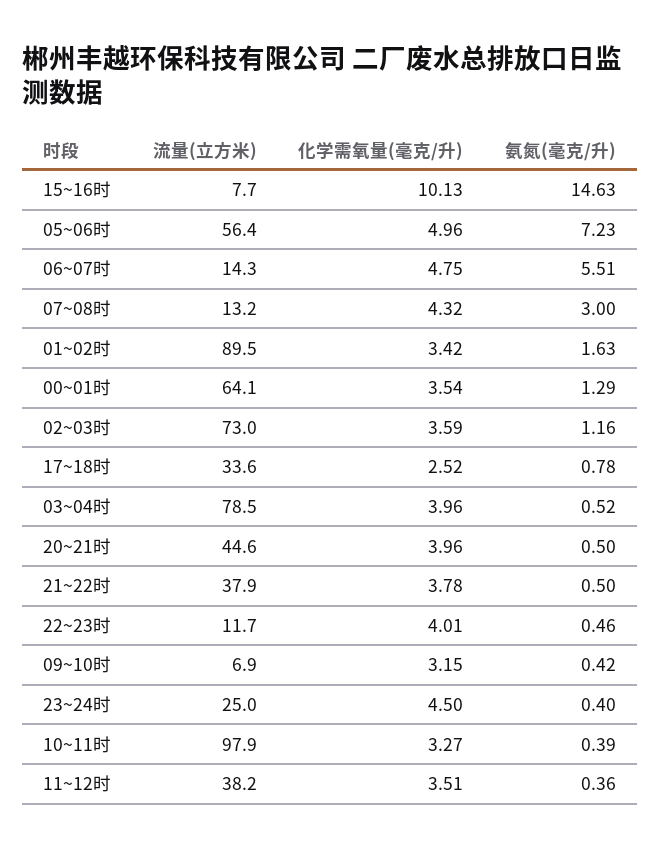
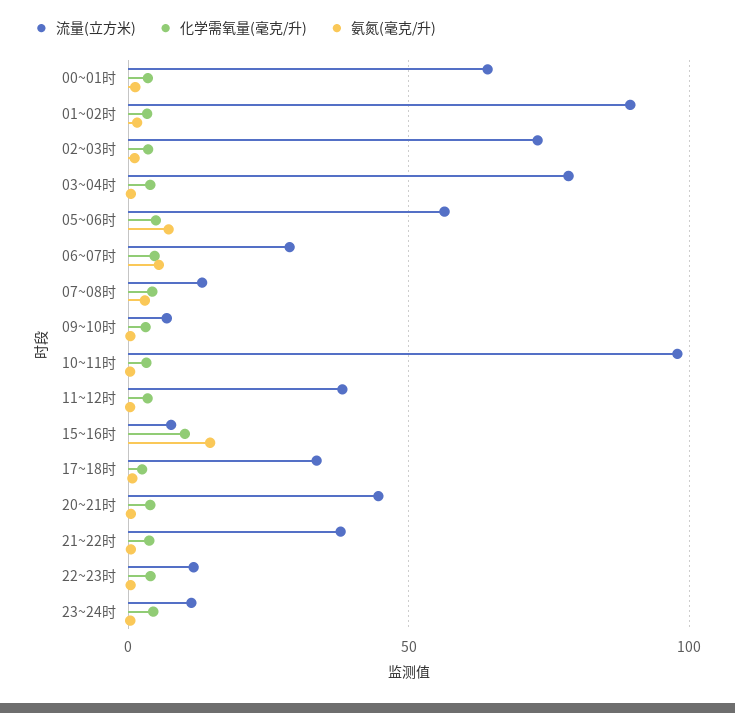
  {
    "流量(立方米)": {
      "15~16时": 7.7,
      "05~06时": 56.4,
-     "06~07时": 14.3,
+     "06~07时": 30,
      "07~08时": 13.2,
      "01~02时": 89.5,
      "00~01时": 64.1,
      "02~03时": 73,
      "17~18时": 33.6,
      "03~04时": 78.5,
      "20~21时": 44.6,
      "21~22时": 37.9,
      "22~23时": 11.7,
      "09~10时": 6.9,
-     "23~24时": 25,
+     "23~24时": 10,
      "10~11时": 97.9,
      "11~12时": 38.2
    },
    "化学需氧量(毫克/升)": {
      "15~16时": 10.13,
      "05~06时": 4.96,
      "06~07时": 4.75,
      "07~08时": 4.32,
      "01~02时": 3.42,
      "00~01时": 3.54,
      "02~03时": 3.59,
      "17~18时": 2.52,
      "03~04时": 3.96,
      "20~21时": 3.96,
      "21~22时": 3.78,
      "22~23时": 4.01,
      "09~10时": 3.15,
      "23~24时": 4.5,
      "10~11时": 3.27,
      "11~12时": 3.51
    },
    "氨氮(毫克/升)": {
      "15~16时": 14.63,
      "05~06时": 7.23,
      "06~07时": 5.51,
      "07~08时": 3,
      "01~02时": 1.63,
      "00~01时": 1.29,
      "02~03时": 1.16,
      "17~18时": 0.78,
      "03~04时": 0.52,
      "20~21时": 0.5,
      "21~22时": 0.5,
      "22~23时": 0.46,
      "09~10时": 0.42,
      "23~24时": 0.4,
      "10~11时": 0.39,
      "11~12时": 0.36
    }
  }

